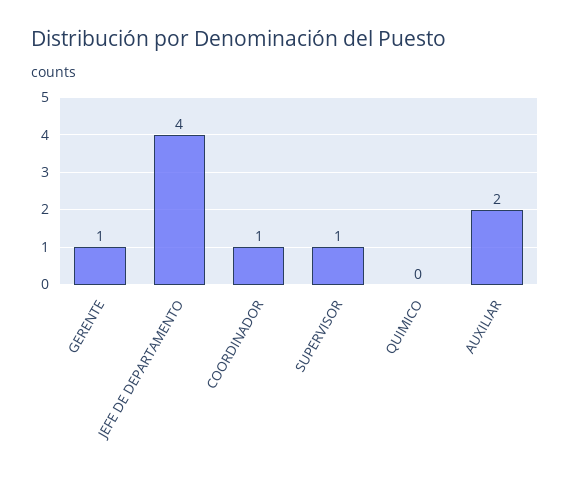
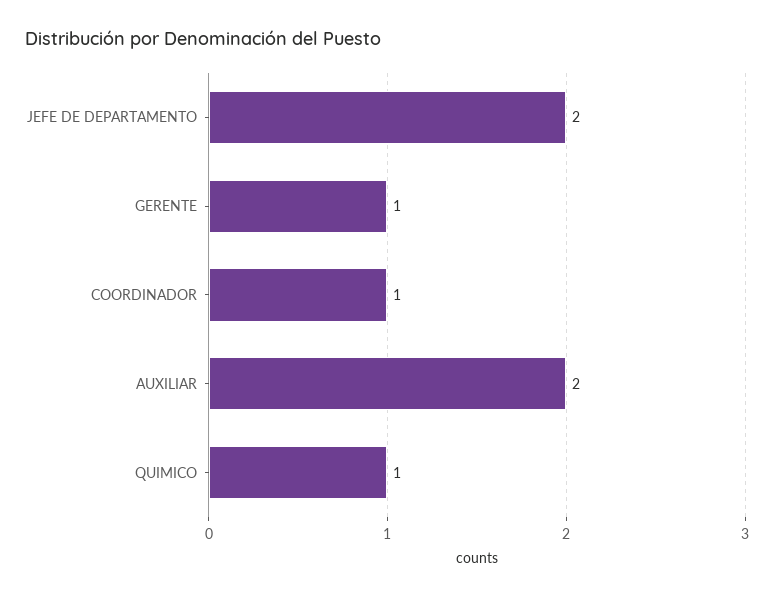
  {
    "GERENTE": 1,
-   "JEFE DE DEPARTAMENTO": 4,
+   "JEFE DE DEPARTAMENTO": 2,
    "COORDINADOR": 1,
-   "SUPERVISOR": 1,
-   "QUIMICO": 0,
+   "QUIMICO": 1,
    "AUXILIAR": 2
  }

